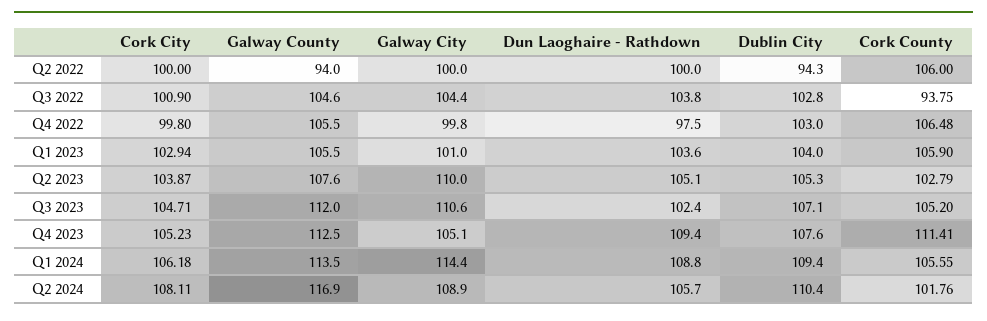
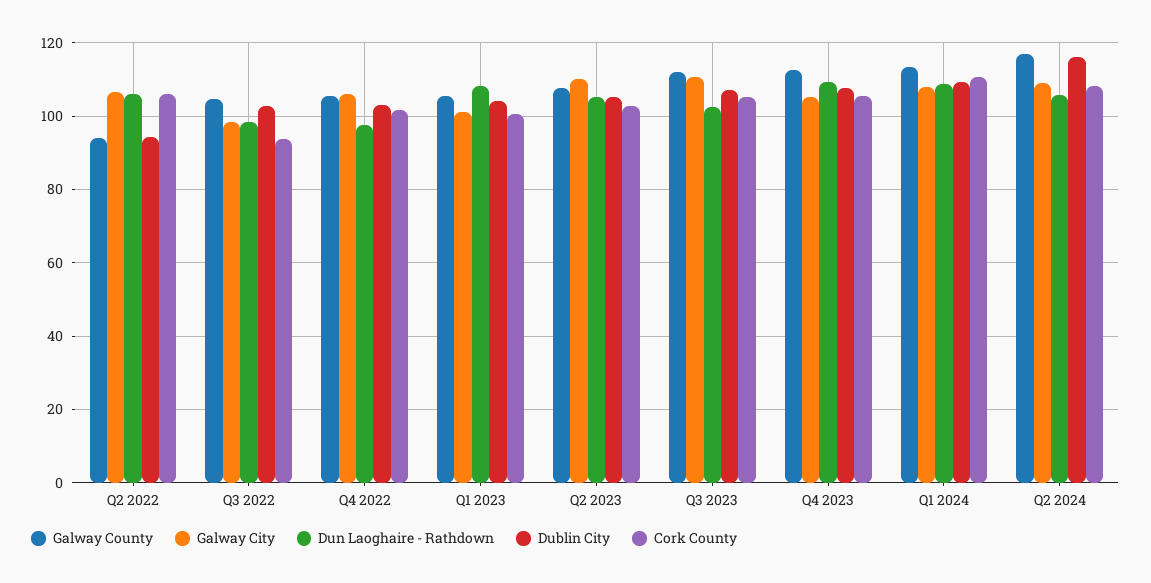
  {
-   "Cork City": {
-     "Q2 2022": 100,
-     "Q3 2022": 100.9,
-     "Q4 2022": 99.8,
-     "Q1 2023": 102.94,
-     "Q2 2023": 103.87,
-     "Q3 2023": 104.71,
-     "Q4 2023": 105.23,
-     "Q1 2024": 106.18,
-     "Q2 2024": 108.11
-   },
    "Galway County": {
      "Q2 2022": 94,
      "Q3 2022": 104.6,
      "Q4 2022": 105.5,
      "Q1 2023": 105.5,
      "Q2 2023": 107.6,
      "Q3 2023": 112,
      "Q4 2023": 112.5,
      "Q1 2024": 113.5,
      "Q2 2024": 116.9
    },
    "Galway City": {
-     "Q2 2022": 100,
+     "Q2 2022": 106,
-     "Q3 2022": 104.4,
+     "Q3 2022": 98,
-     "Q4 2022": 99.8,
+     "Q4 2022": 106,
      "Q1 2023": 101,
      "Q2 2023": 110,
      "Q3 2023": 110.6,
      "Q4 2023": 105.1,
-     "Q1 2024": 114.4,
+     "Q1 2024": 108,
      "Q2 2024": 108.9
    },
    "Dun Laoghaire - Rathdown": {
-     "Q2 2022": 100,
+     "Q2 2022": 106,
-     "Q3 2022": 103.8,
+     "Q3 2022": 98,
      "Q4 2022": 97.5,
-     "Q1 2023": 103.6,
+     "Q1 2023": 108,
      "Q2 2023": 105.1,
      "Q3 2023": 102.4,
      "Q4 2023": 109.4,
      "Q1 2024": 108.8,
      "Q2 2024": 105.7
    },
    "Dublin City": {
      "Q2 2022": 94.3,
      "Q3 2022": 102.8,
      "Q4 2022": 103,
      "Q1 2023": 104,
      "Q2 2023": 105.3,
      "Q3 2023": 107.1,
      "Q4 2023": 107.6,
      "Q1 2024": 109.4,
-     "Q2 2024": 110.4
+     "Q2 2024": 116
    },
    "Cork County": {
      "Q2 2022": 106,
      "Q3 2022": 93.75,
-     "Q4 2022": 106.48,
+     "Q4 2022": 102,
-     "Q1 2023": 105.9,
+     "Q1 2023": 100,
      "Q2 2023": 102.79,
      "Q3 2023": 105.2,
-     "Q4 2023": 111.41,
+     "Q4 2023": 106,
-     "Q1 2024": 105.55,
+     "Q1 2024": 110,
-     "Q2 2024": 101.76
+     "Q2 2024": 108
    }
  }

